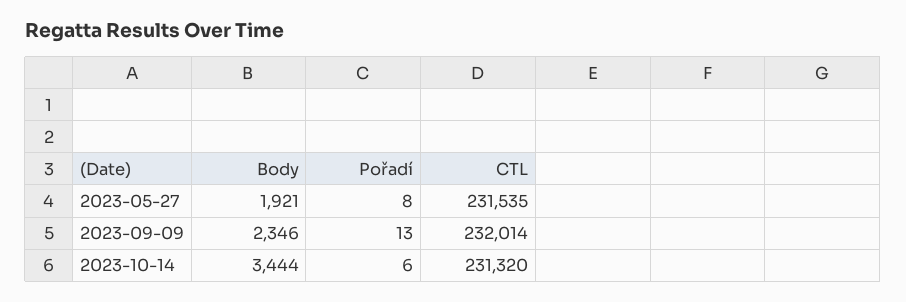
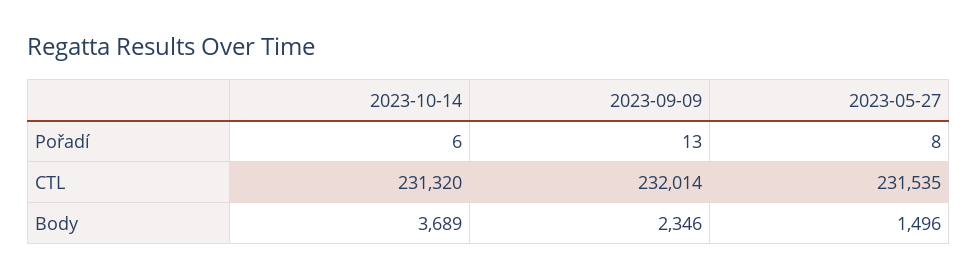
  {
    "Body": {
-     "2023-05-27": 1921,
+     "2023-05-27": 1496,
      "2023-09-09": 2346,
-     "2023-10-14": 3444
+     "2023-10-14": 3689
    },
    "Pořadí": {
      "2023-05-27": 8,
      "2023-09-09": 13,
      "2023-10-14": 6
    },
    "CTL": {
      "2023-05-27": 231535,
      "2023-09-09": 232014,
      "2023-10-14": 231320
    }
  }

